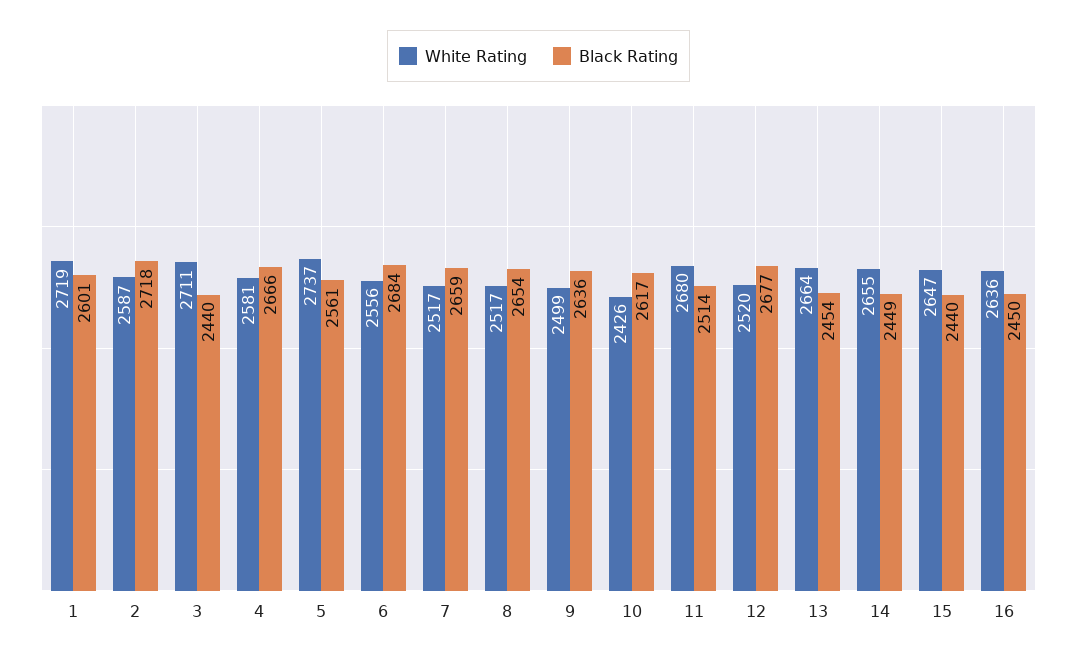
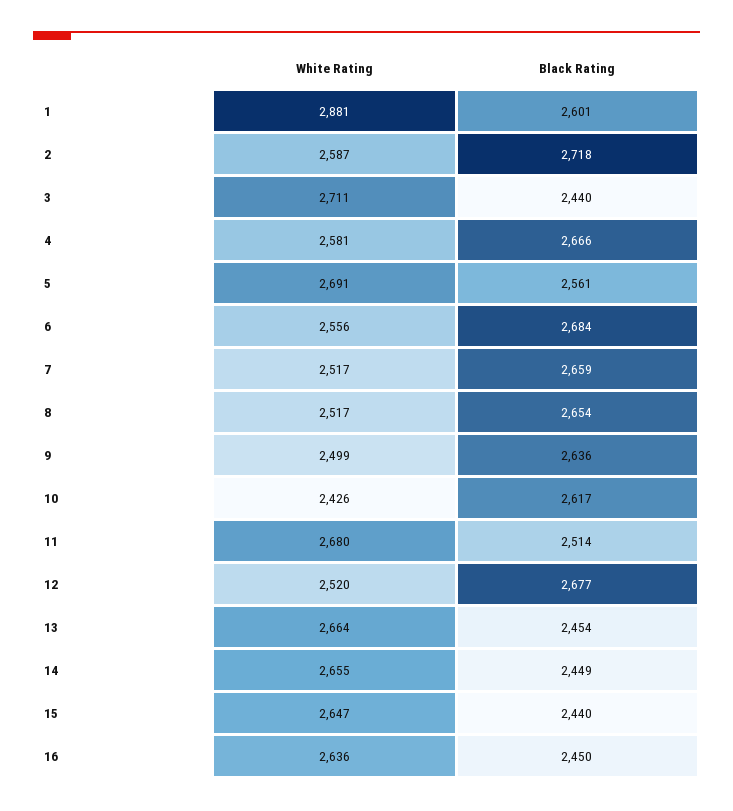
  {
    "White Rating": {
-     "1": 2719,
+     "1": 2881,
      "2": 2587,
      "3": 2711,
      "4": 2581,
-     "5": 2737,
+     "5": 2691,
      "6": 2556,
      "7": 2517,
      "8": 2517,
      "9": 2499,
      "10": 2426,
      "11": 2680,
      "12": 2520,
      "13": 2664,
      "14": 2655,
      "15": 2647,
      "16": 2636
    },
    "Black Rating": {
      "1": 2601,
      "2": 2718,
      "3": 2440,
      "4": 2666,
      "5": 2561,
      "6": 2684,
      "7": 2659,
      "8": 2654,
      "9": 2636,
      "10": 2617,
      "11": 2514,
      "12": 2677,
      "13": 2454,
      "14": 2449,
      "15": 2440,
      "16": 2450
    }
  }

